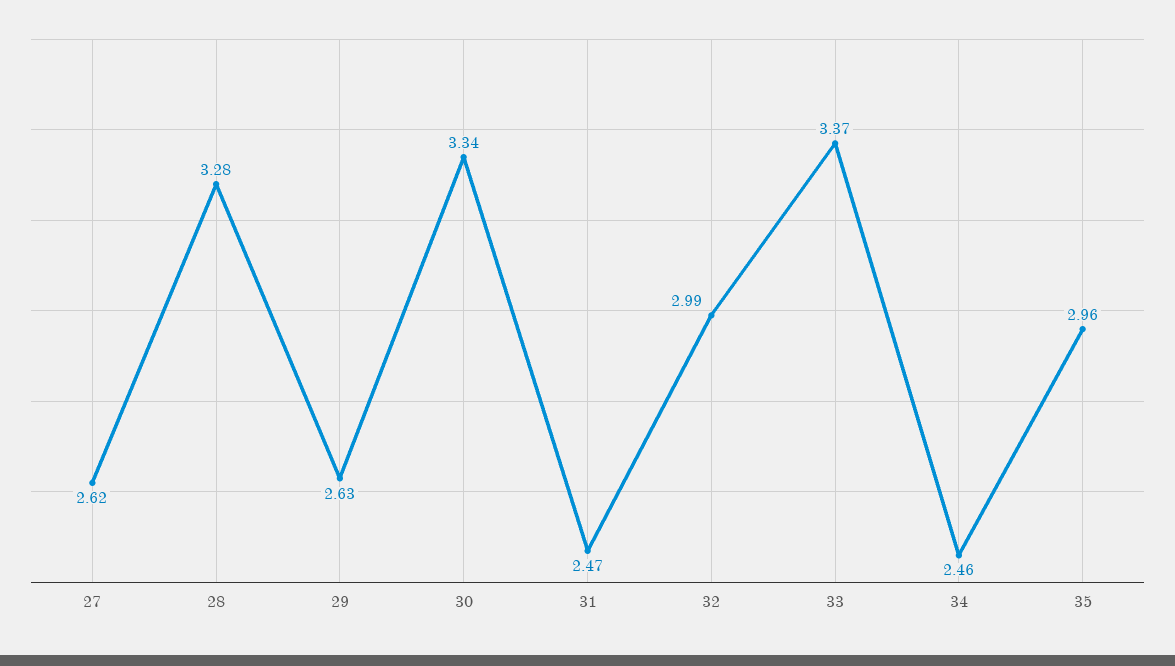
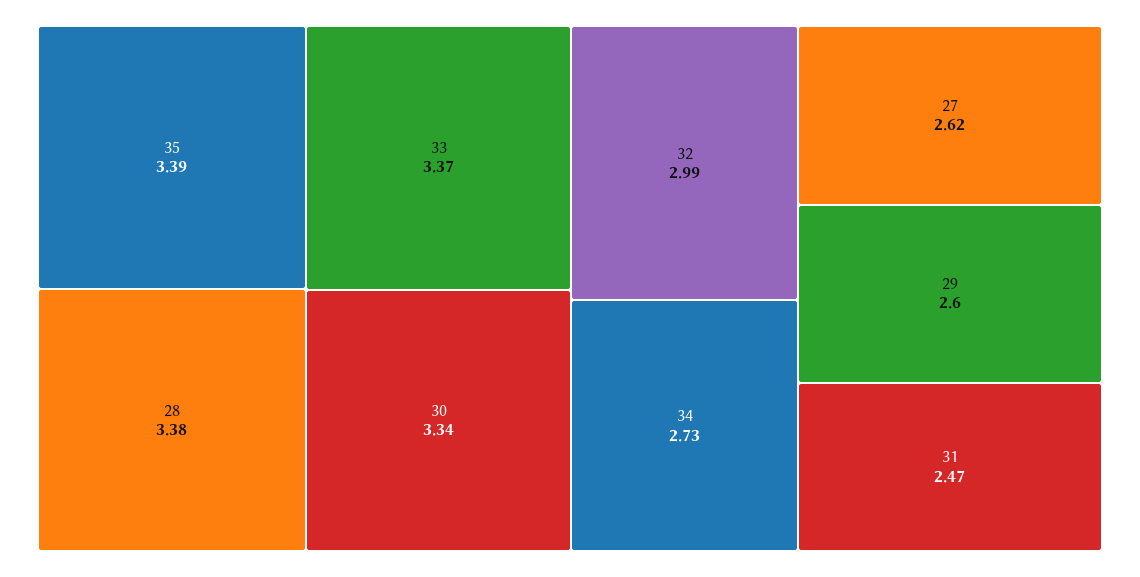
  {
    "27": 2.62,
-   "28": 3.28,
+   "28": 3.38,
-   "29": 2.63,
+   "29": 2.6,
    "30": 3.34,
    "31": 2.47,
    "32": 2.99,
    "33": 3.37,
-   "34": 2.46,
+   "34": 2.73,
-   "35": 2.96
+   "35": 3.39
  }

